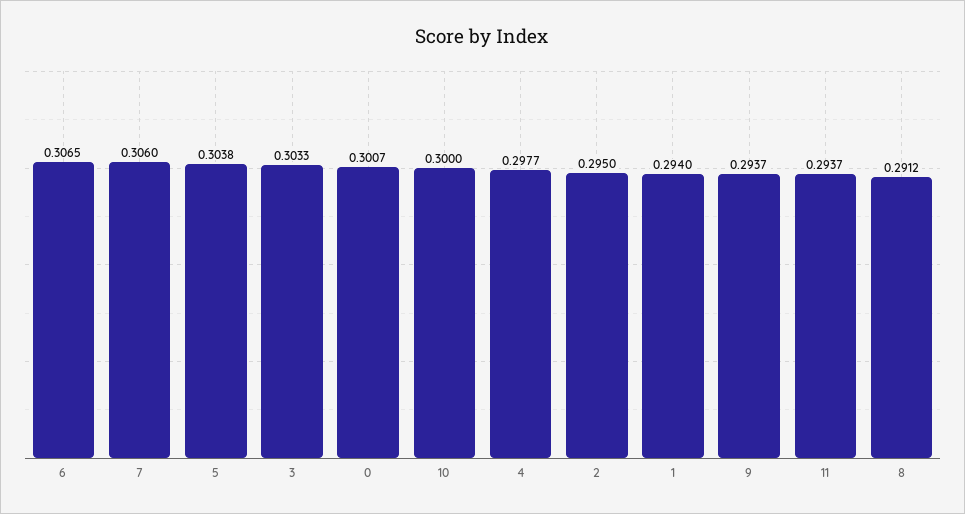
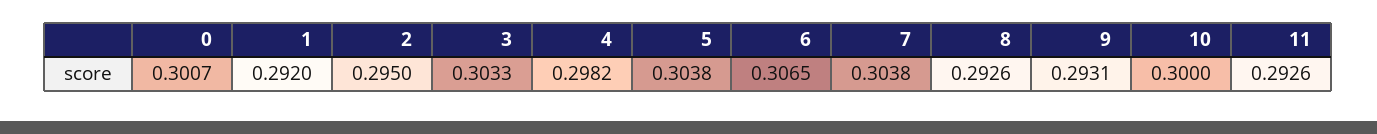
  {
    "6": 0.3065,
-   "7": 0.306,
+   "7": 0.3038,
    "5": 0.3038,
    "3": 0.3033,
    "0": 0.3007,
    "10": 0.3,
-   "4": 0.2977,
+   "4": 0.2982,
    "2": 0.295,
-   "1": 0.294,
+   "1": 0.292,
-   "9": 0.2937,
+   "9": 0.2931,
-   "11": 0.2937,
+   "11": 0.2926,
-   "8": 0.2912
+   "8": 0.2926
  }

